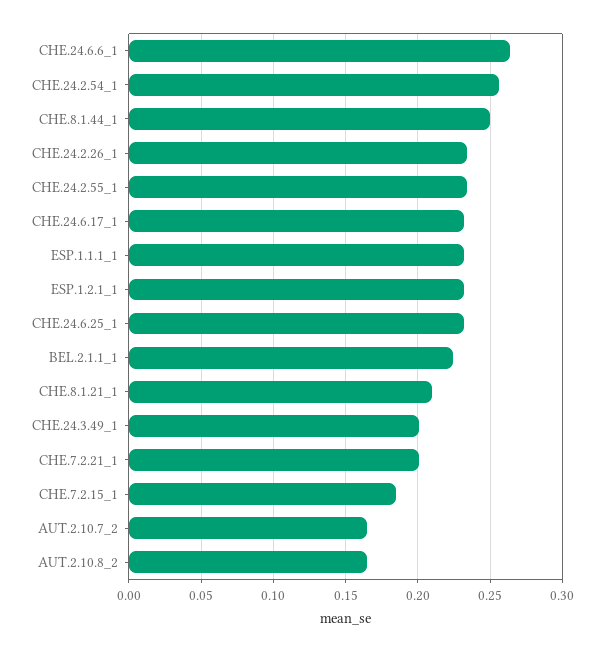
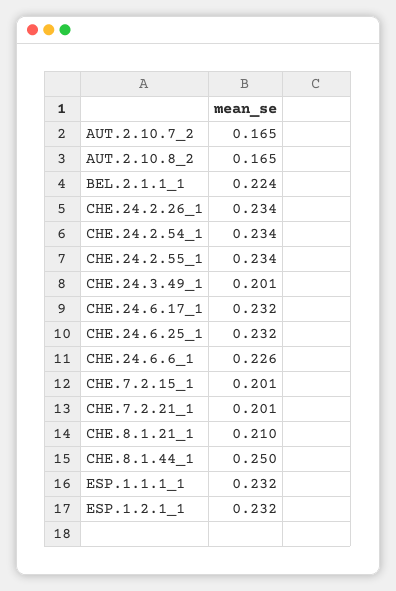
  {
-   "CHE.24.6.6_1": 0.265,
+   "CHE.24.6.6_1": 0.226,
-   "CHE.24.2.54_1": 0.255,
+   "CHE.24.2.54_1": 0.234,
    "CHE.8.1.44_1": 0.25,
    "CHE.24.2.26_1": 0.234,
    "CHE.24.2.55_1": 0.234,
    "CHE.24.6.17_1": 0.232,
    "ESP.1.1.1_1": 0.232,
    "ESP.1.2.1_1": 0.232,
    "CHE.24.6.25_1": 0.232,
    "BEL.2.1.1_1": 0.224,
    "CHE.8.1.21_1": 0.21,
    "CHE.24.3.49_1": 0.201,
    "CHE.7.2.21_1": 0.201,
-   "CHE.7.2.15_1": 0.185,
+   "CHE.7.2.15_1": 0.201,
    "AUT.2.10.7_2": 0.165,
    "AUT.2.10.8_2": 0.165
  }

